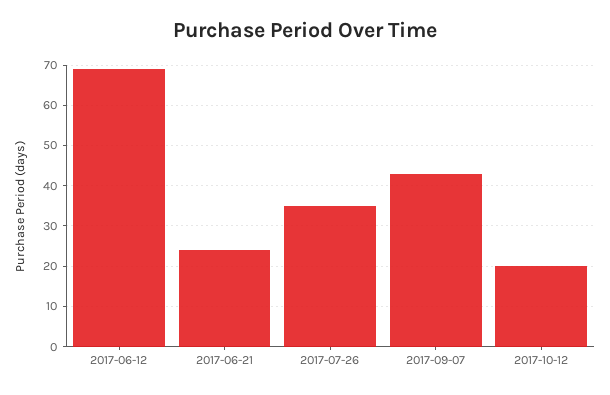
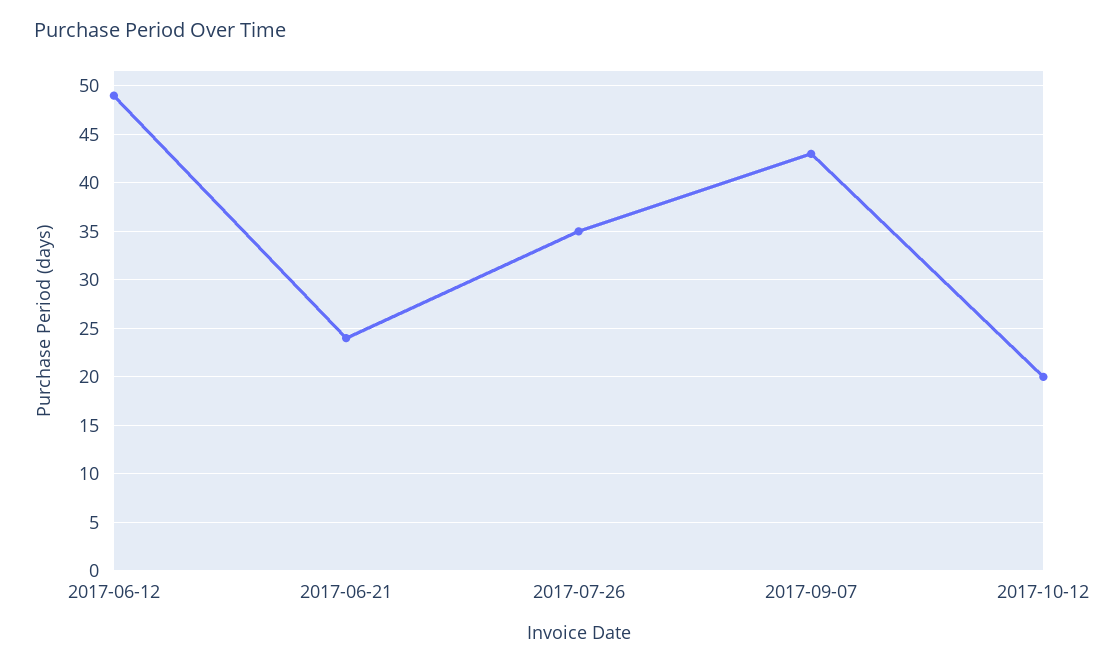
  {
-   "2017-06-12": 70,
+   "2017-06-12": 49,
    "2017-06-21": 24,
    "2017-07-26": 35,
    "2017-09-07": 43,
    "2017-10-12": 20
  }

